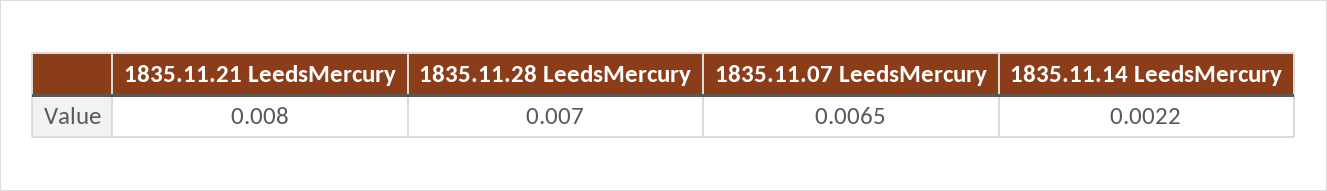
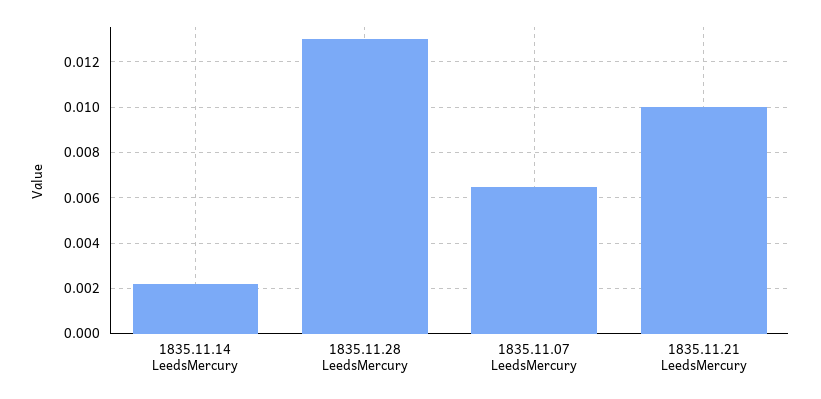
  {
-   "1835.11.21 LeedsMercury": 0.008,
+   "1835.11.21 LeedsMercury": 0.01,
-   "1835.11.28 LeedsMercury": 0.007,
+   "1835.11.28 LeedsMercury": 0.013,
    "1835.11.07 LeedsMercury": 0.0065,
    "1835.11.14 LeedsMercury": 0.0022
  }

